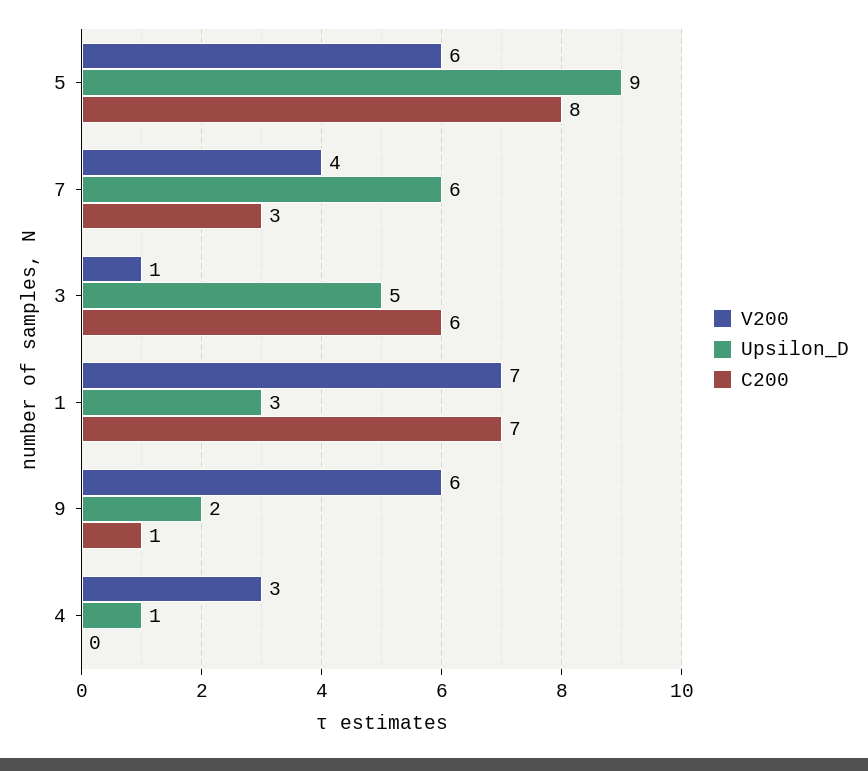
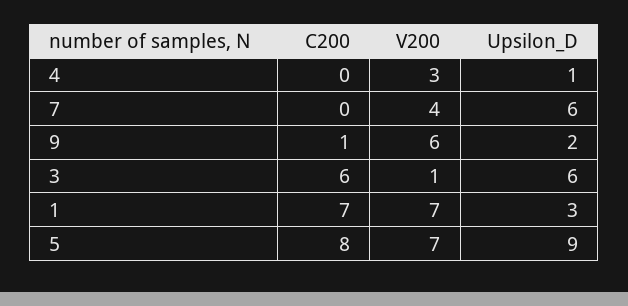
  {
    "V200": {
-     "5": 6,
+     "5": 7,
      "7": 4,
      "3": 1,
      "1": 7,
      "9": 6,
      "4": 3
    },
    "Upsilon_D": {
      "5": 9,
      "7": 6,
-     "3": 5,
+     "3": 6,
      "1": 3,
      "9": 2,
      "4": 1
    },
    "C200": {
      "5": 8,
-     "7": 3,
+     "7": 0,
      "3": 6,
      "1": 7,
      "9": 1,
      "4": 0
    }
  }

